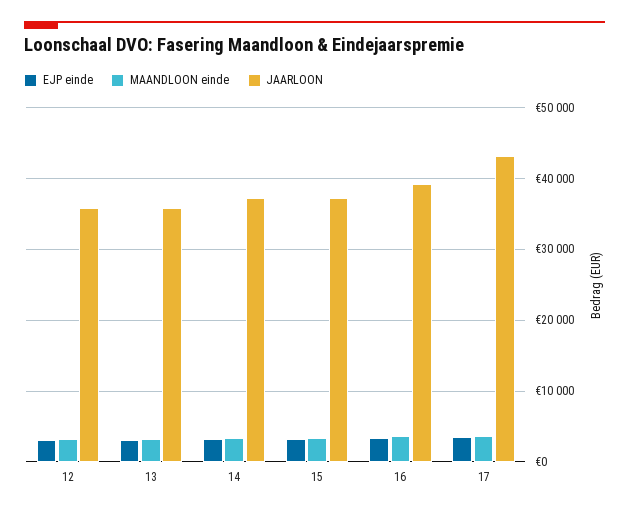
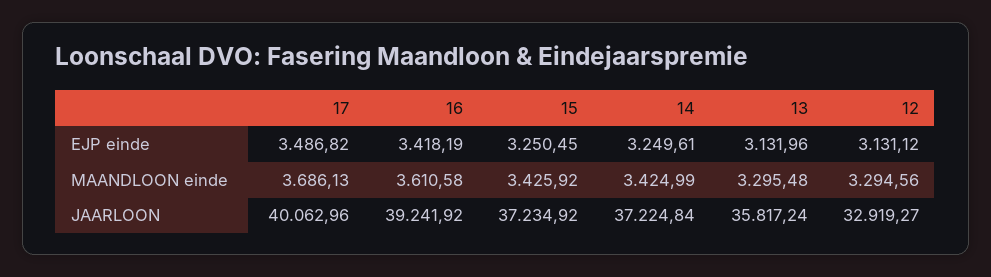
  {
    "EJP einde": {
      "12": 3131.12,
      "13": 3131.96,
      "14": 3249.61,
      "15": 3250.45,
      "16": 3418.19,
      "17": 3486.82
    },
    "MAANDLOON einde": {
      "12": 3294.56,
      "13": 3295.48,
      "14": 3424.99,
      "15": 3425.92,
      "16": 3610.58,
      "17": 3686.13
    },
    "JAARLOON": {
-     "12": 36000,
+     "12": 32919.27,
      "13": 35817.24,
      "14": 37224.84,
      "15": 37234.92,
      "16": 39241.92,
-     "17": 43000
+     "17": 40062.96
    }
  }

